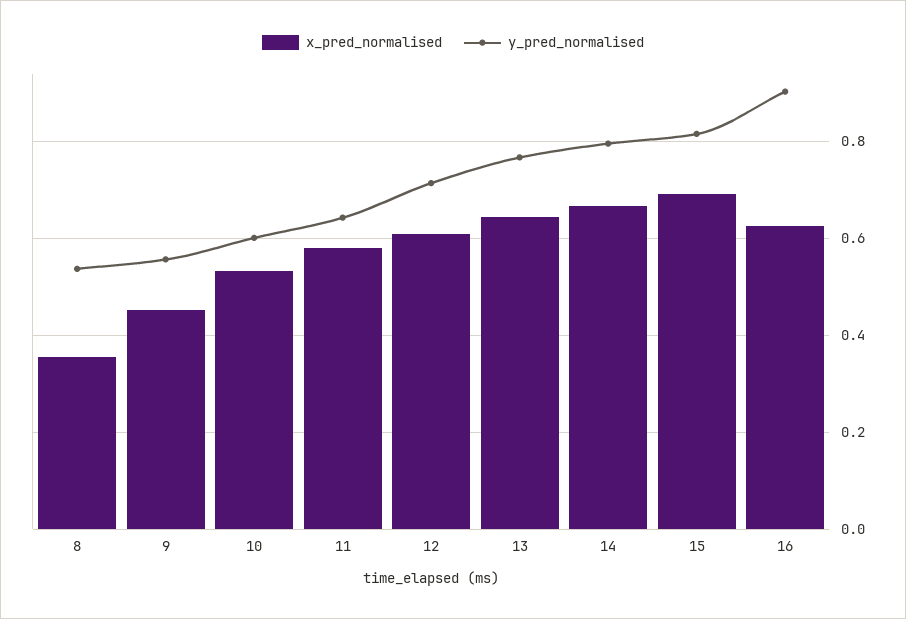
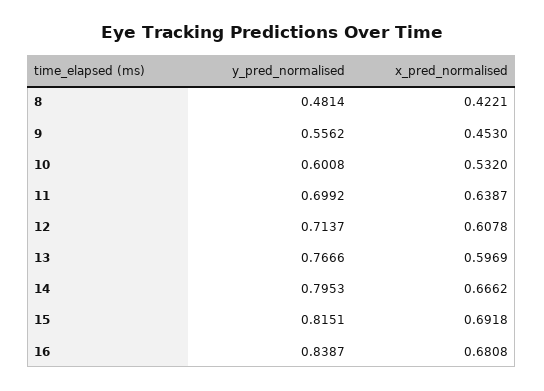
  {
    "x_pred_normalised": {
-     "8": 0.36,
+     "8": 0.4221,
      "9": 0.453,
      "10": 0.532,
-     "11": 0.58,
+     "11": 0.6387,
      "12": 0.6078,
-     "13": 0.64,
+     "13": 0.5969,
      "14": 0.6662,
      "15": 0.6918,
-     "16": 0.62
+     "16": 0.6808
    },
    "y_pred_normalised": {
-     "8": 0.54,
+     "8": 0.4814,
      "9": 0.5562,
      "10": 0.6008,
-     "11": 0.64,
+     "11": 0.6992,
      "12": 0.7137,
      "13": 0.7666,
      "14": 0.7953,
      "15": 0.8151,
-     "16": 0.9
+     "16": 0.8387
    }
  }

